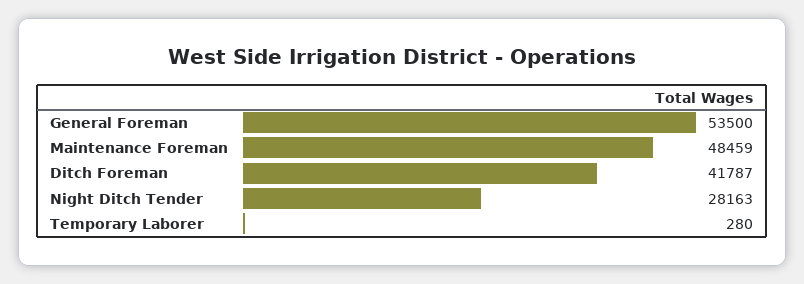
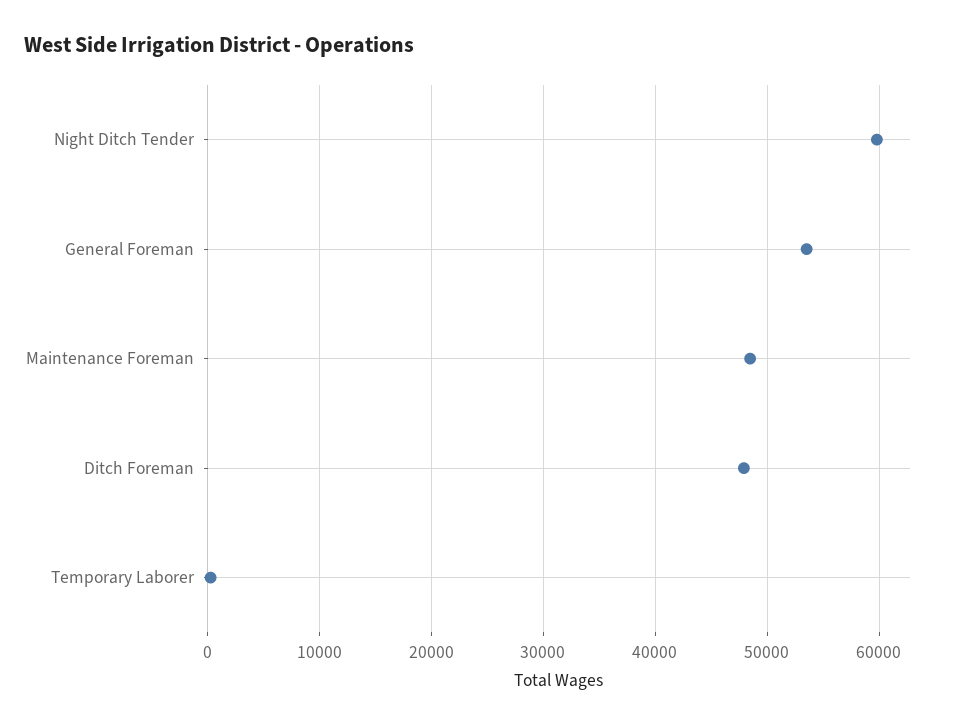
  {
    "General Foreman": 53500,
    "Maintenance Foreman": 48459,
-   "Ditch Foreman": 41787,
+   "Ditch Foreman": 48000,
-   "Night Ditch Tender": 28163,
+   "Night Ditch Tender": 60000,
    "Temporary Laborer": 280
  }

